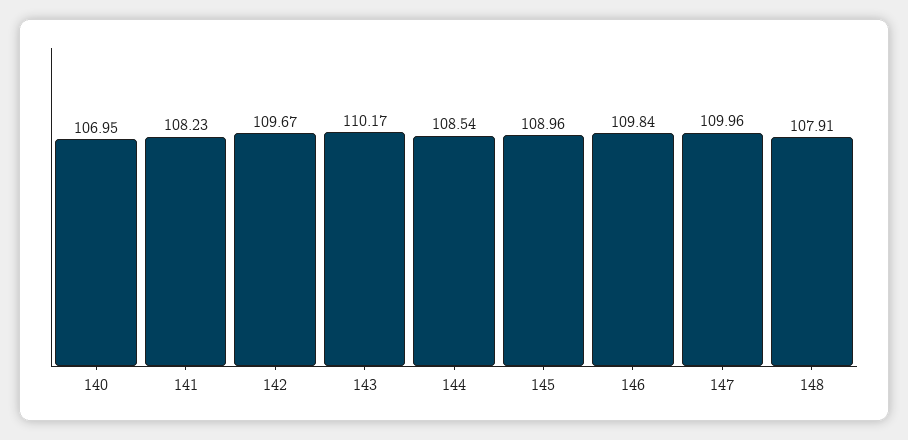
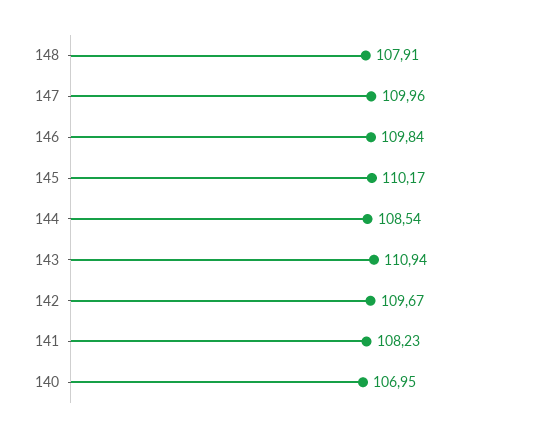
  {
    "140": 106.95,
    "141": 108.23,
    "142": 109.67,
-   "143": 110.17,
+   "143": 110.94,
    "144": 108.54,
-   "145": 108.96,
+   "145": 110.17,
    "146": 109.84,
    "147": 109.96,
    "148": 107.91
  }

